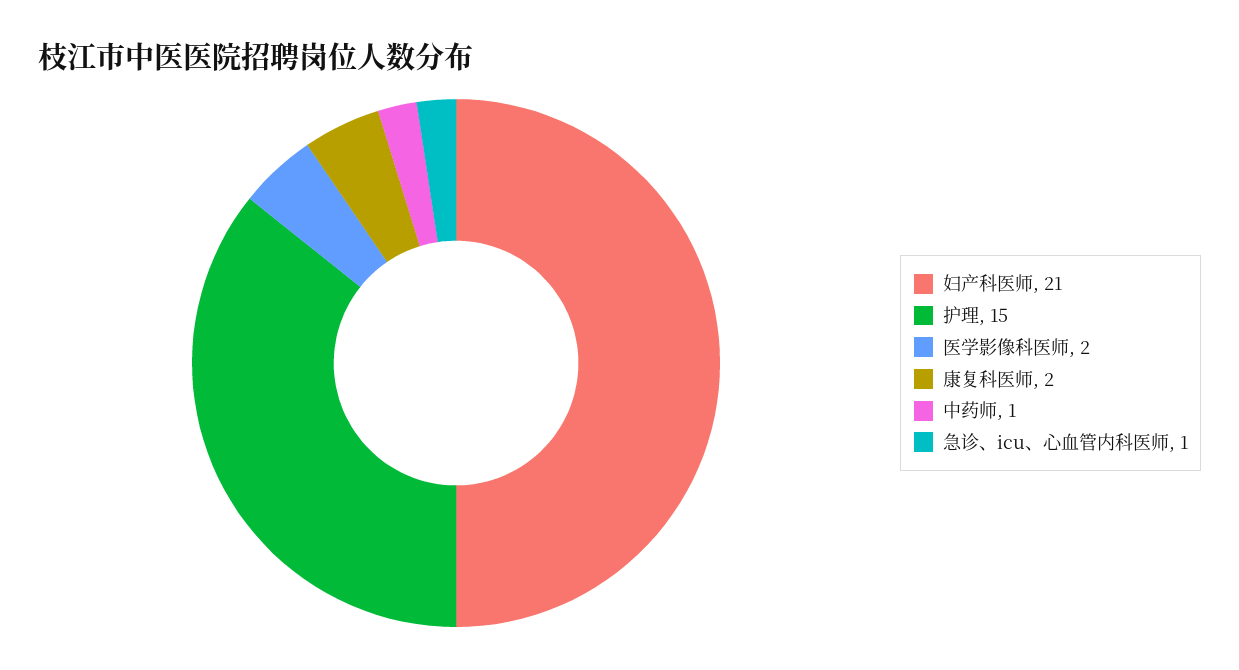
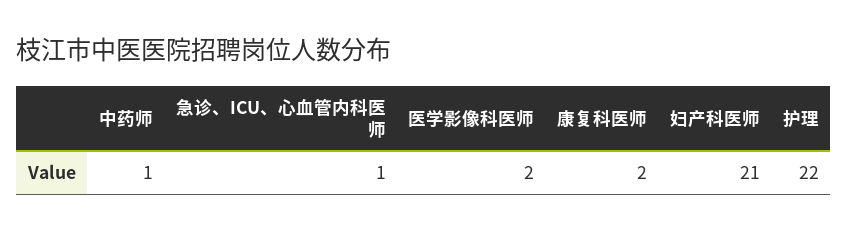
  {
    "妇产科医师": 21,
-   "护理": 15,
+   "护理": 22,
    "医学影像科医师": 2,
    "康复科医师": 2,
    "中药师": 1,
    "急诊、icu、心血管内科医师": 1
  }

